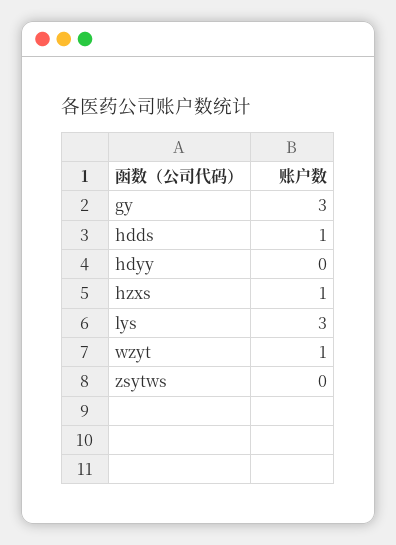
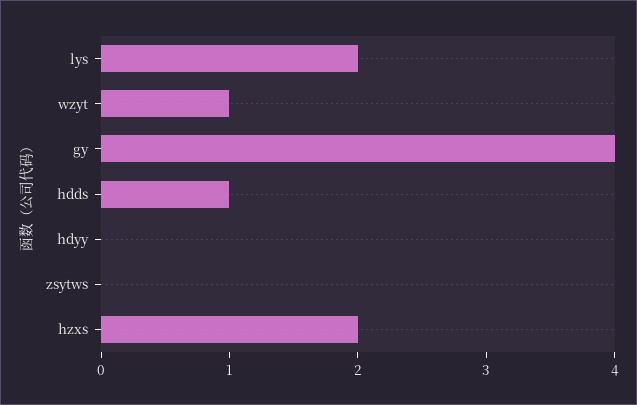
  {
-   "gy": 3,
+   "gy": 4,
    "hdds": 1,
    "hdyy": 0,
-   "hzxs": 1,
+   "hzxs": 2,
-   "lys": 3,
+   "lys": 2,
    "wzyt": 1,
    "zsytws": 0
  }

